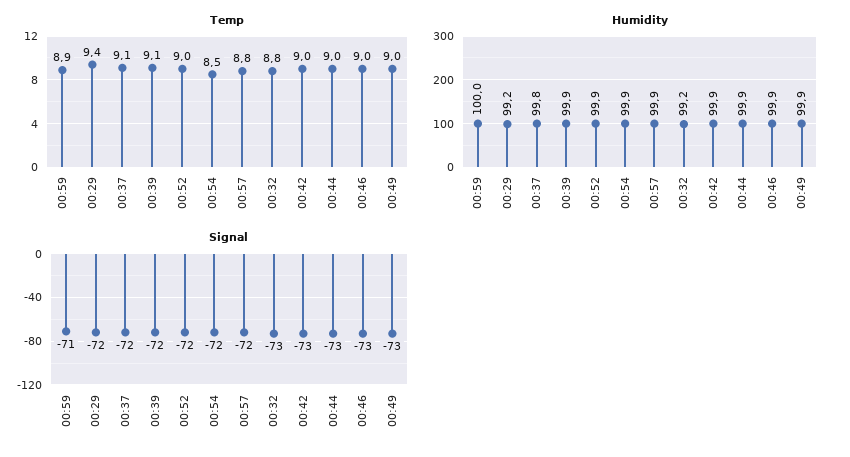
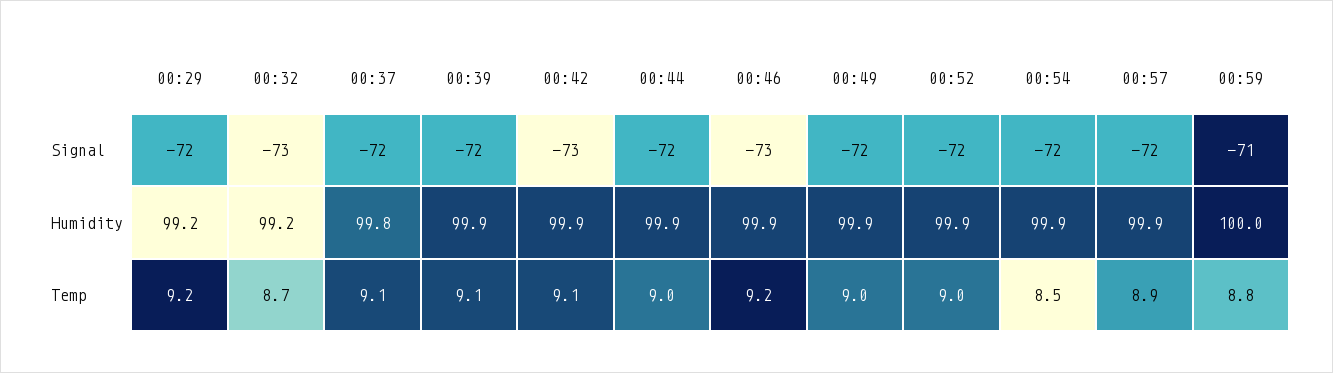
  {
    "Temp": {
-     "00:59": 8.9,
+     "00:59": 8.8,
-     "00:29": 9.4,
+     "00:29": 9.2,
      "00:37": 9.1,
      "00:39": 9.1,
      "00:52": 9,
      "00:54": 8.5,
-     "00:57": 8.8,
+     "00:57": 8.9,
-     "00:32": 8.8,
+     "00:32": 8.7,
-     "00:42": 9,
+     "00:42": 9.1,
      "00:44": 9,
-     "00:46": 9,
+     "00:46": 9.2,
      "00:49": 9
    },
    "Humidity": {
      "00:59": 100,
      "00:29": 99.2,
      "00:37": 99.8,
      "00:39": 99.9,
      "00:52": 99.9,
      "00:54": 99.9,
      "00:57": 99.9,
      "00:32": 99.2,
      "00:42": 99.9,
      "00:44": 99.9,
      "00:46": 99.9,
      "00:49": 99.9
    },
    "Signal": {
      "00:59": -71,
      "00:29": -72,
      "00:37": -72,
      "00:39": -72,
      "00:52": -72,
      "00:54": -72,
      "00:57": -72,
      "00:32": -73,
      "00:42": -73,
-     "00:44": -73,
+     "00:44": -72,
      "00:46": -73,
-     "00:49": -73
+     "00:49": -72
    }
  }

